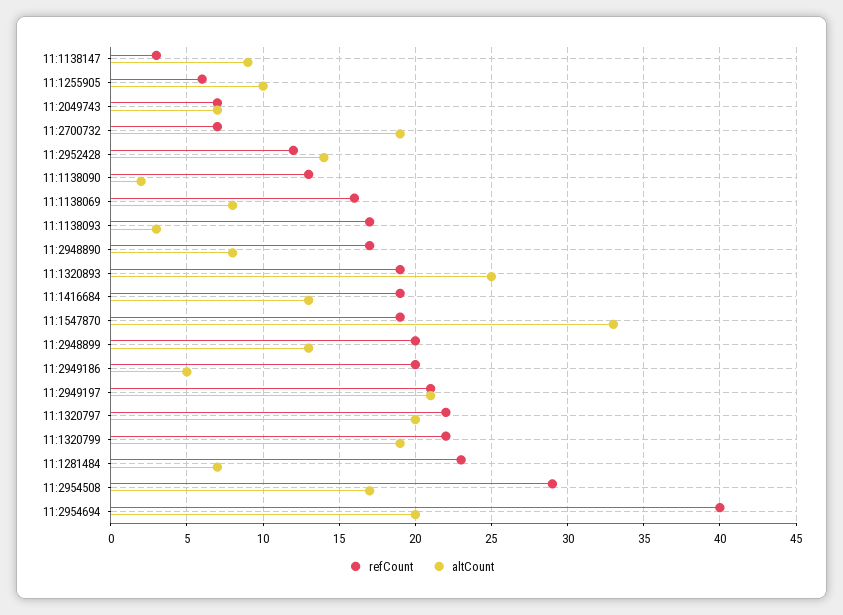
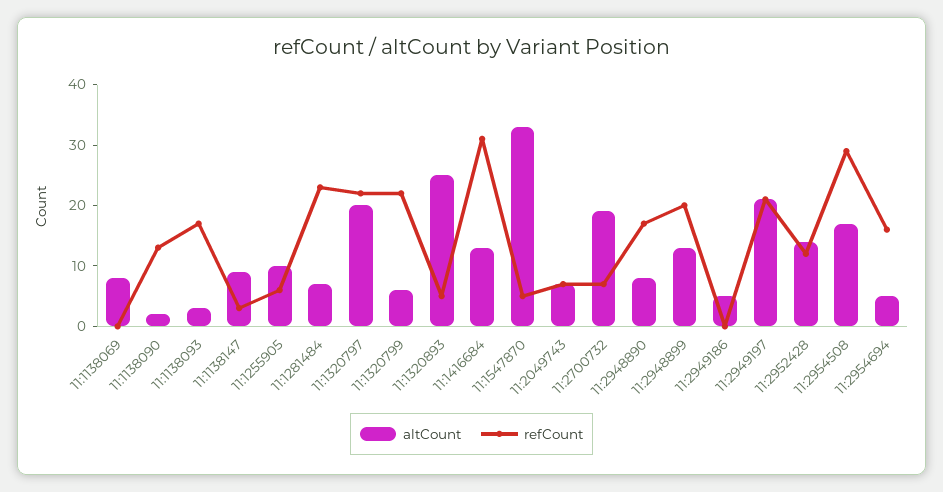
  {
    "refCount": {
      "11:1138147": 3,
      "11:1255905": 6,
      "11:2049743": 7,
      "11:2700732": 7,
      "11:2952428": 12,
      "11:1138090": 13,
-     "11:1138069": 16,
+     "11:1138069": 0,
      "11:1138093": 17,
      "11:2948890": 17,
-     "11:1320893": 19,
+     "11:1320893": 5,
-     "11:1416684": 19,
+     "11:1416684": 30,
-     "11:1547870": 19,
+     "11:1547870": 5,
      "11:2948899": 20,
-     "11:2949186": 20,
+     "11:2949186": 0,
      "11:2949197": 21,
      "11:1320797": 22,
      "11:1320799": 22,
      "11:1281484": 23,
      "11:2954508": 29,
-     "11:2954694": 40
+     "11:2954694": 15
    },
    "altCount": {
      "11:1138147": 9,
      "11:1255905": 10,
      "11:2049743": 7,
      "11:2700732": 19,
      "11:2952428": 14,
      "11:1138090": 2,
      "11:1138069": 8,
      "11:1138093": 3,
      "11:2948890": 8,
      "11:1320893": 25,
      "11:1416684": 13,
      "11:1547870": 33,
      "11:2948899": 13,
      "11:2949186": 5,
      "11:2949197": 21,
      "11:1320797": 20,
-     "11:1320799": 19,
+     "11:1320799": 5,
      "11:1281484": 7,
      "11:2954508": 17,
-     "11:2954694": 20
+     "11:2954694": 5
    }
  }

